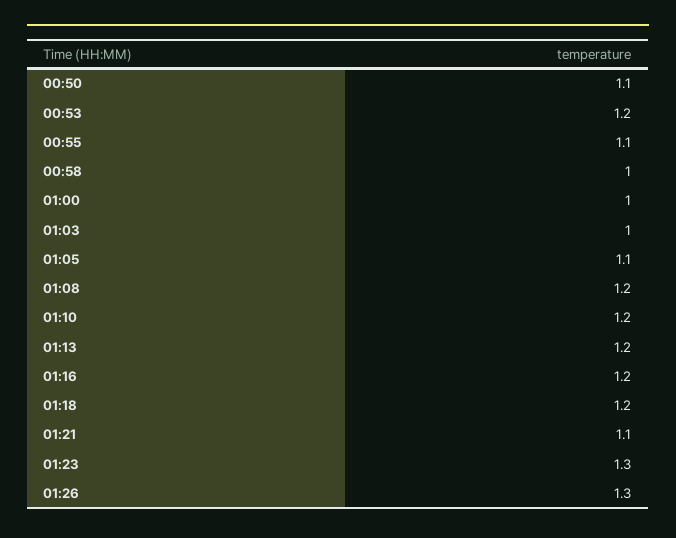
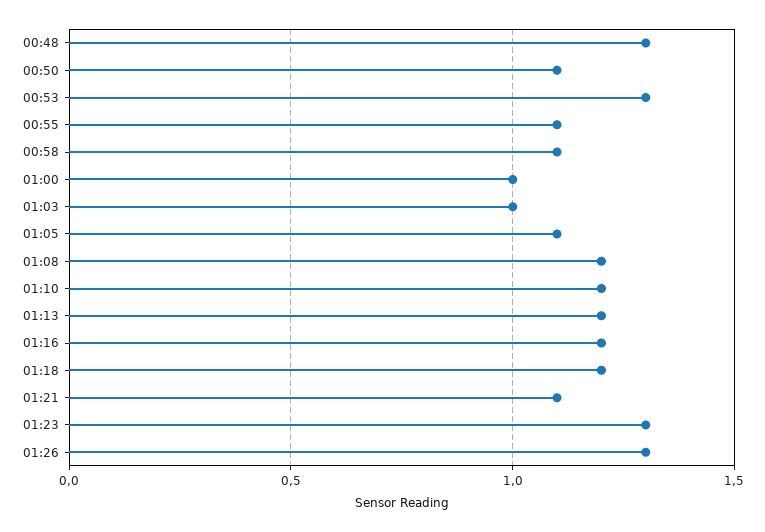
  {
    "00:50": 1.1,
-   "00:53": 1.2,
+   "00:53": 1.3,
    "00:55": 1.1,
-   "00:58": 1,
+   "00:58": 1.1,
    "01:00": 1,
    "01:03": 1,
    "01:05": 1.1,
    "01:08": 1.2,
    "01:10": 1.2,
    "01:13": 1.2,
    "01:16": 1.2,
    "01:18": 1.2,
    "01:21": 1.1,
    "01:23": 1.3,
-   "01:26": 1.3
+   "01:26": 1.3,
+   "00:48": 1.3
  }

